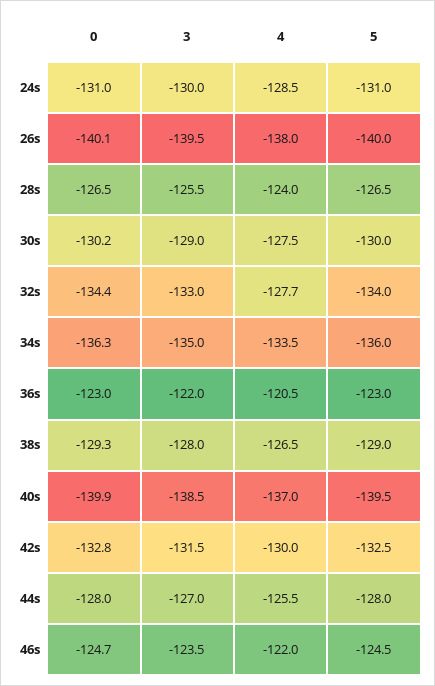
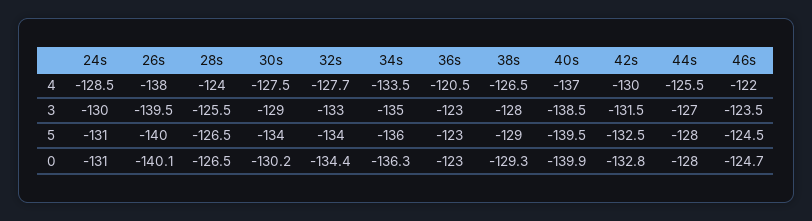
  {
    "0": {
      "24s": -131,
      "26s": -140.1,
      "28s": -126.5,
      "30s": -130.2,
      "32s": -134.4,
      "34s": -136.3,
      "36s": -123,
      "38s": -129.3,
      "40s": -139.9,
      "42s": -132.8,
      "44s": -128,
      "46s": -124.7
    },
    "3": {
      "24s": -130,
      "26s": -139.5,
      "28s": -125.5,
      "30s": -129,
      "32s": -133,
      "34s": -135,
-     "36s": -122,
+     "36s": -123,
      "38s": -128,
      "40s": -138.5,
      "42s": -131.5,
      "44s": -127,
      "46s": -123.5
    },
    "4": {
      "24s": -128.5,
      "26s": -138,
      "28s": -124,
      "30s": -127.5,
      "32s": -127.7,
      "34s": -133.5,
      "36s": -120.5,
      "38s": -126.5,
      "40s": -137,
      "42s": -130,
      "44s": -125.5,
      "46s": -122
    },
    "5": {
      "24s": -131,
      "26s": -140,
      "28s": -126.5,
-     "30s": -130,
+     "30s": -134,
      "32s": -134,
      "34s": -136,
      "36s": -123,
      "38s": -129,
      "40s": -139.5,
      "42s": -132.5,
      "44s": -128,
      "46s": -124.5
    }
  }

